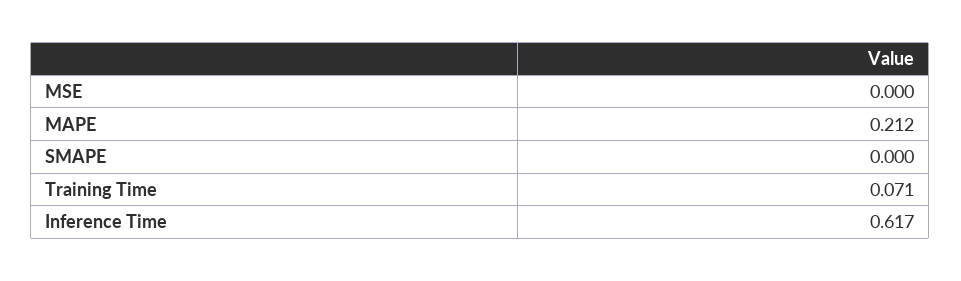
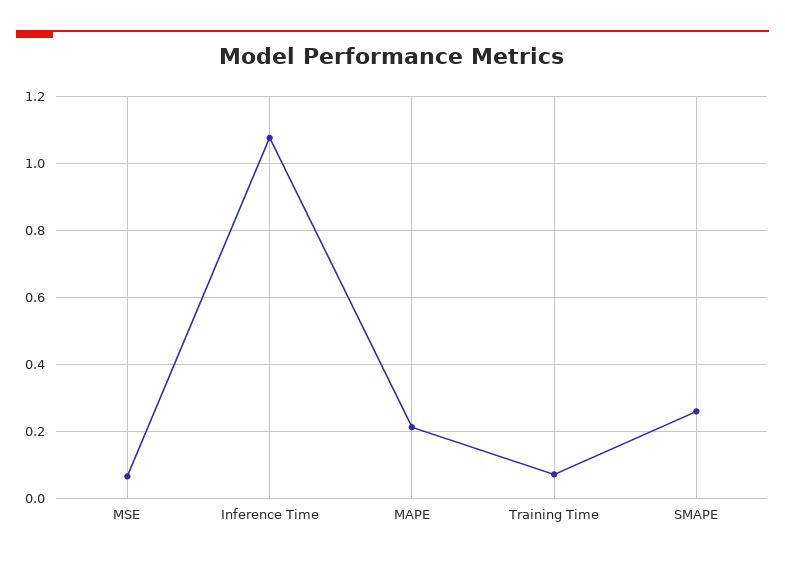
  {
-   "MSE": 0,
+   "MSE": 0.06,
    "MAPE": 0.212,
-   "SMAPE": 0,
+   "SMAPE": 0.26,
    "Training Time": 0.071,
-   "Inference Time": 0.617
+   "Inference Time": 1.08
  }

